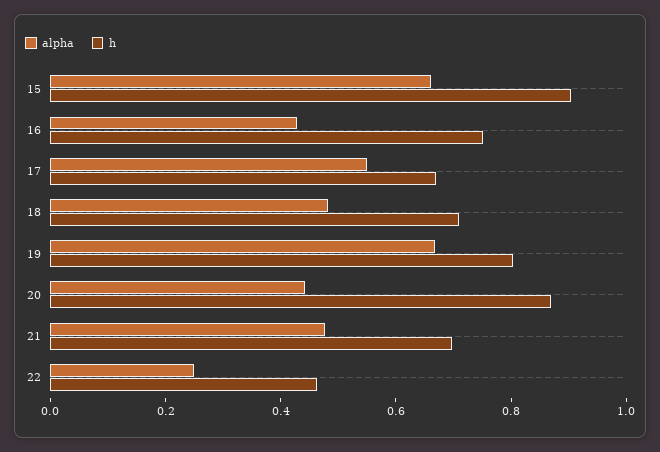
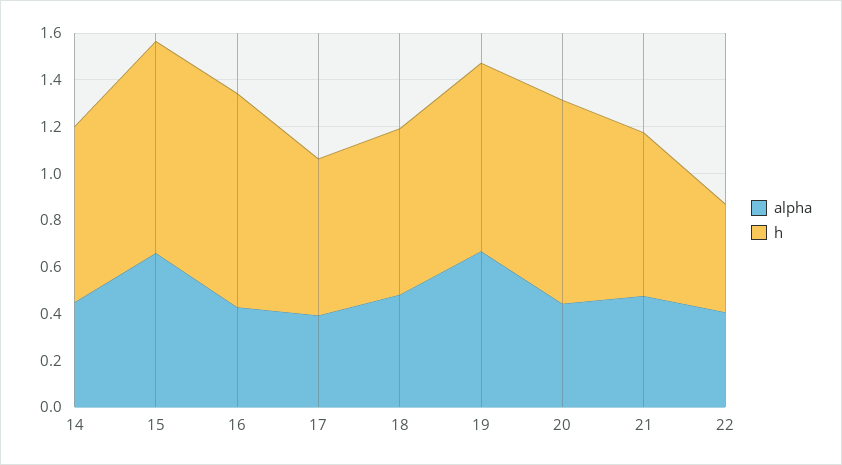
  {
    "alpha": {
      "15": 0.65,
      "16": 0.45,
-     "17": 0.55,
+     "17": 0.4,
      "18": 0.5,
      "19": 0.65,
      "20": 0.45,
      "21": 0.5,
-     "22": 0.25
+     "22": 0.4,
+     "14": 0.45
    },
    "h": {
      "15": 0.9,
-     "16": 0.75,
+     "16": 0.9,
      "17": 0.65,
      "18": 0.7,
      "19": 0.8,
      "20": 0.85,
      "21": 0.7,
-     "22": 0.45
+     "22": 0.45,
+     "14": 0.75
    }
  }

